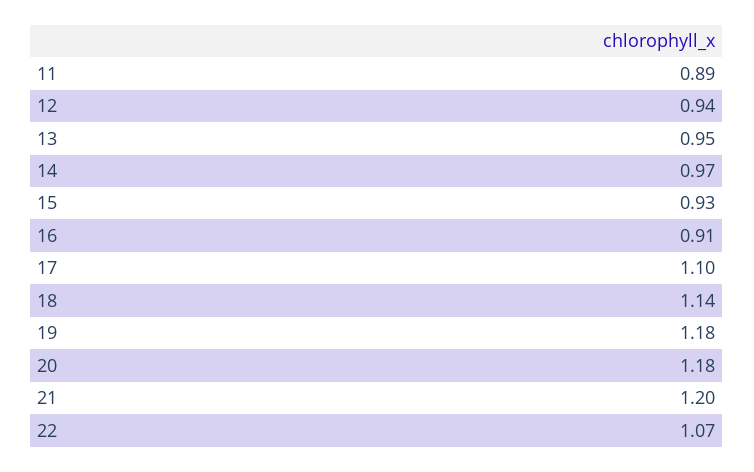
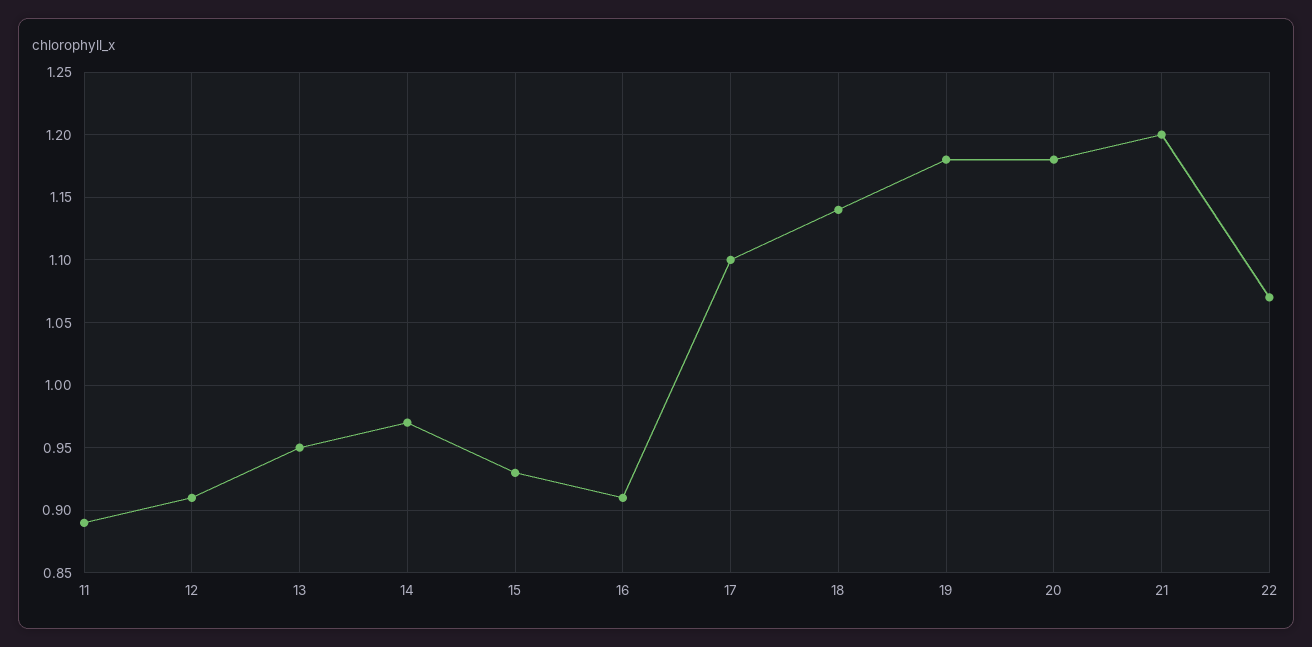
  {
    "11": 0.89,
-   "12": 0.94,
+   "12": 0.91,
    "13": 0.95,
    "14": 0.97,
    "15": 0.93,
    "16": 0.91,
    "17": 1.1,
    "18": 1.14,
    "19": 1.18,
    "20": 1.18,
    "21": 1.2,
    "22": 1.07
  }

